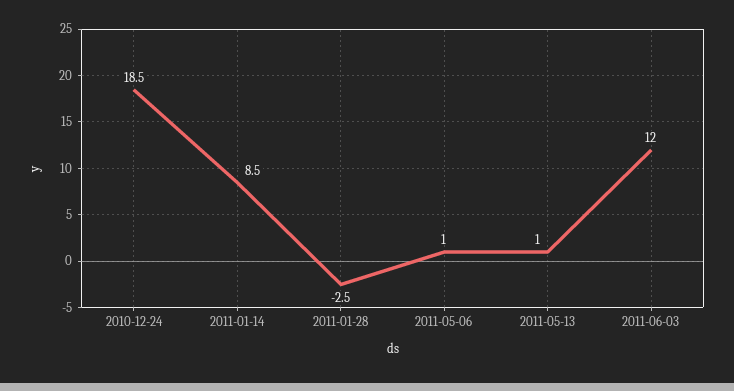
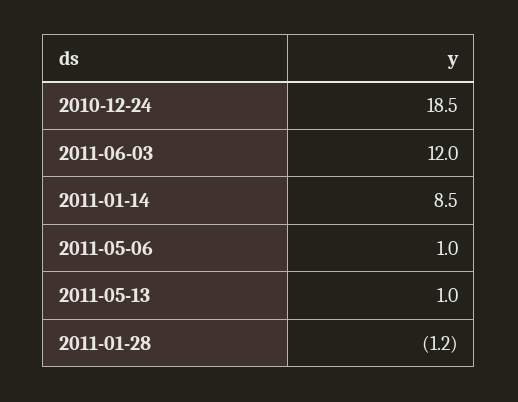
  {
    "2010-12-24": 18.5,
    "2011-01-14": 8.5,
-   "2011-01-28": -2.5,
+   "2011-01-28": -1.2,
    "2011-05-06": 1,
    "2011-05-13": 1,
    "2011-06-03": 12
  }

